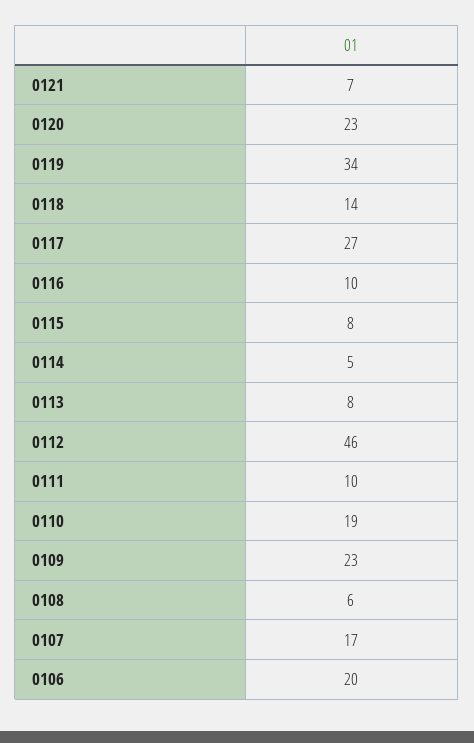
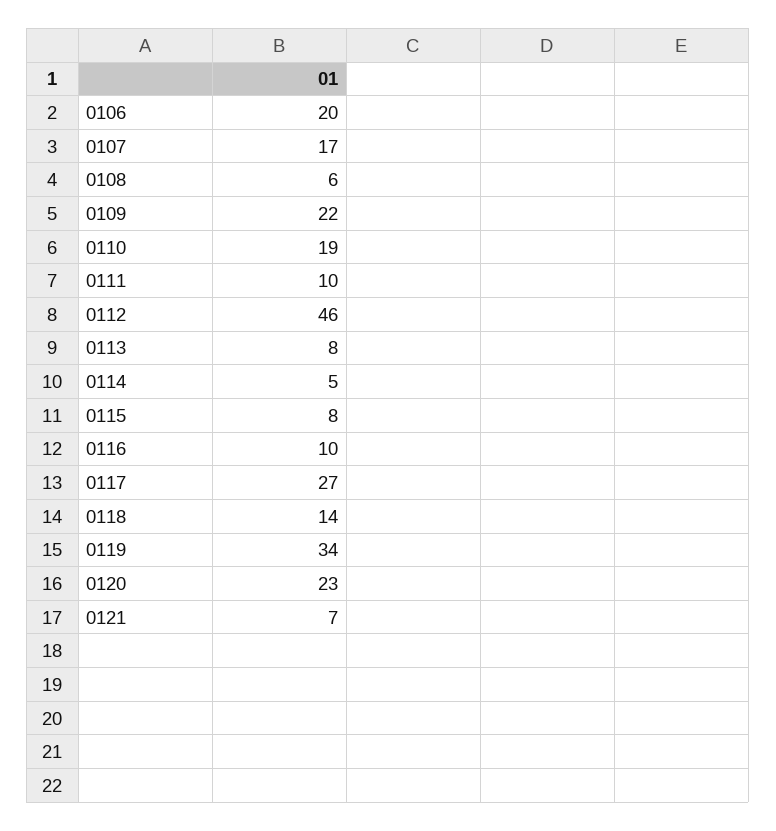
  {
    "0121": 7,
    "0120": 23,
    "0119": 34,
    "0118": 14,
    "0117": 27,
    "0116": 10,
    "0115": 8,
    "0114": 5,
    "0113": 8,
    "0112": 46,
    "0111": 10,
    "0110": 19,
-   "0109": 23,
+   "0109": 22,
    "0108": 6,
    "0107": 17,
    "0106": 20
  }

